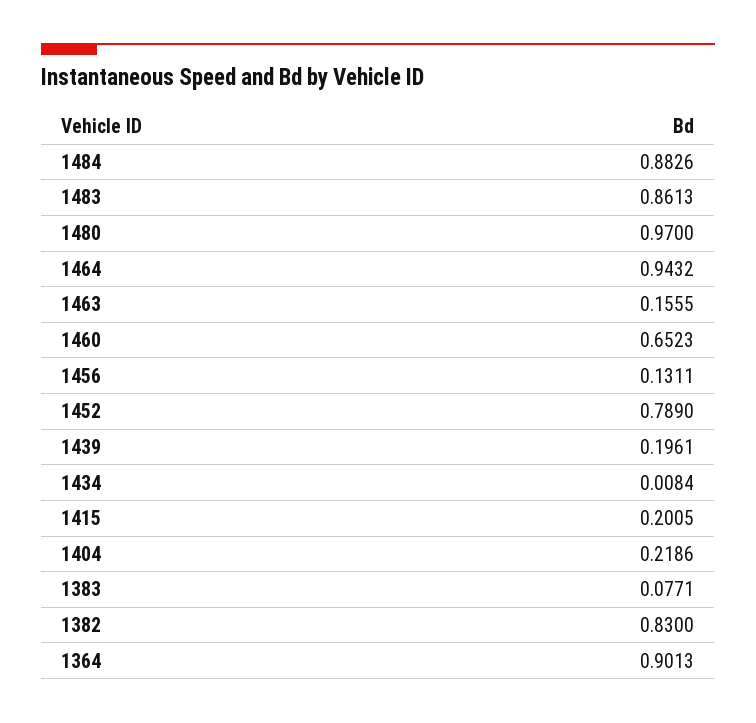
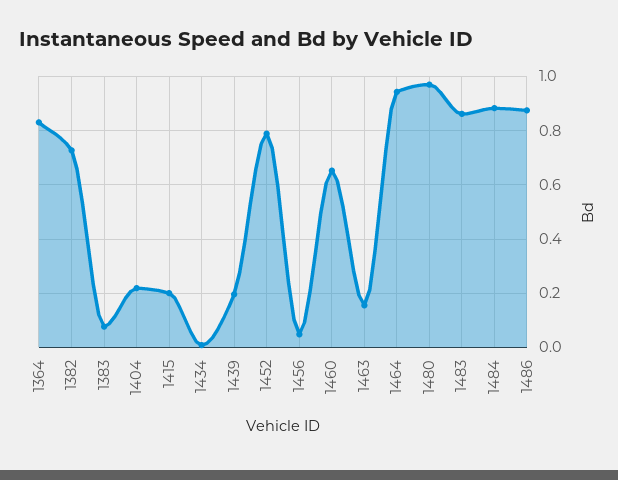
  {
    "1484": 0.8826,
    "1483": 0.8613,
    "1480": 0.97,
    "1464": 0.9432,
    "1463": 0.1555,
    "1460": 0.6523,
-   "1456": 0.1311,
+   "1456": 0.05,
    "1452": 0.789,
    "1439": 0.1961,
    "1434": 0.0084,
    "1415": 0.2005,
    "1404": 0.2186,
    "1383": 0.0771,
-   "1382": 0.83,
+   "1382": 0.725,
-   "1364": 0.9013
+   "1364": 0.825,
+   "1486": 0.875
  }

